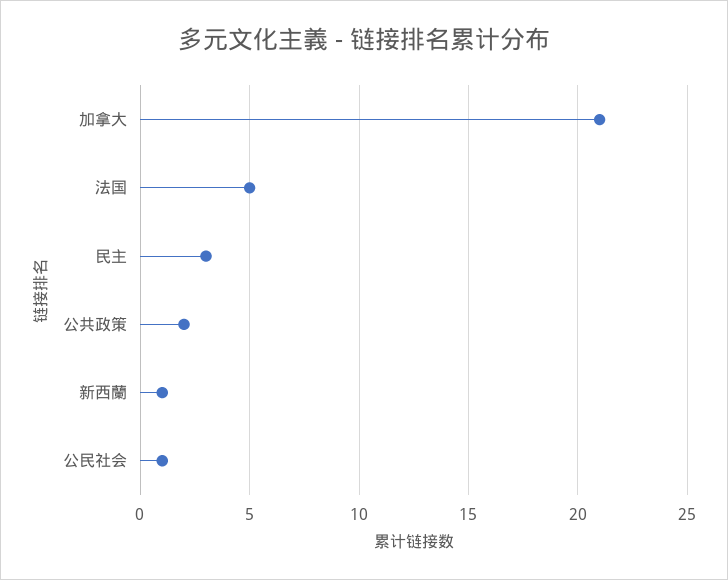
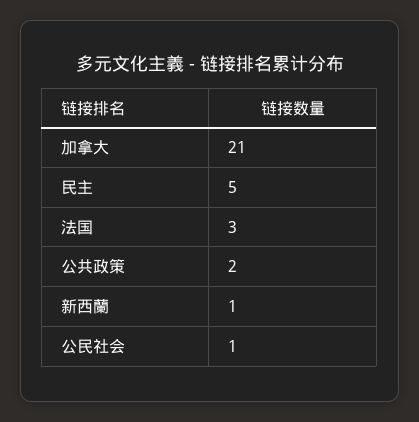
  {
    "加拿大": 21,
-   "法国": 5,
+   "法国": 3,
-   "民主": 3,
+   "民主": 5,
    "公共政策": 2,
    "新西蘭": 1,
    "公民社会": 1
  }

